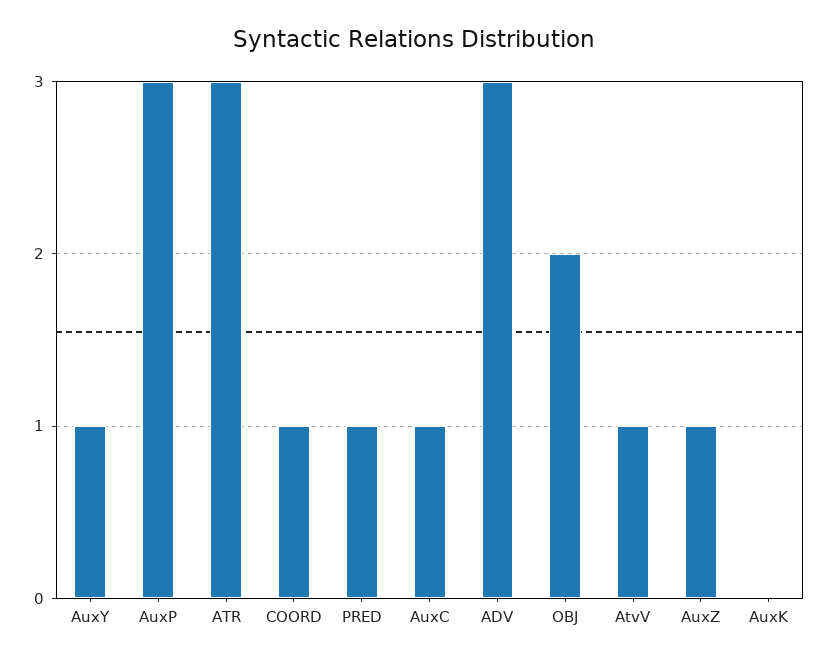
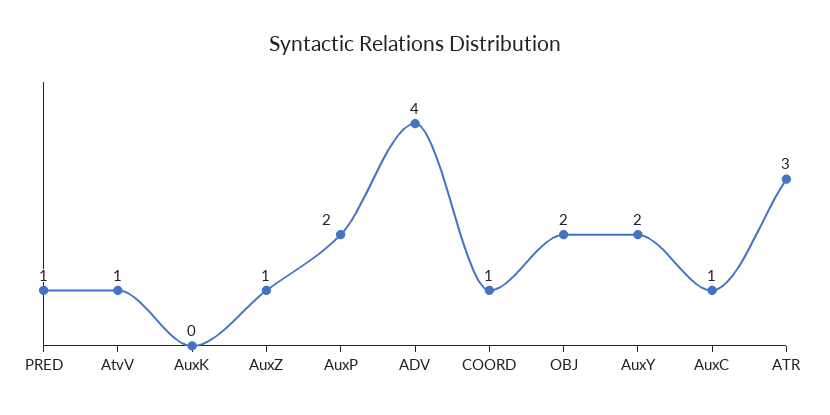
  {
-   "AuxY": 1,
+   "AuxY": 2,
-   "AuxP": 3,
+   "AuxP": 2,
    "ATR": 3,
    "COORD": 1,
    "PRED": 1,
    "AuxC": 1,
-   "ADV": 3,
+   "ADV": 4,
    "OBJ": 2,
    "AtvV": 1,
    "AuxZ": 1,
    "AuxK": 0
  }

